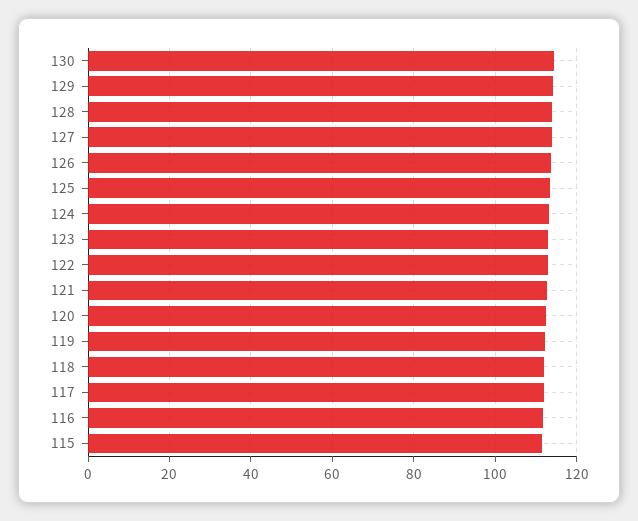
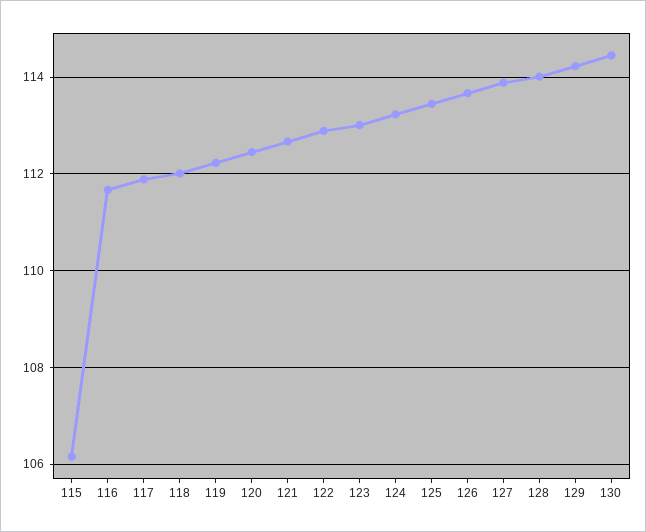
  {
    "130": 114.4,
    "129": 114.2,
    "128": 114,
    "127": 113.8,
    "126": 113.6,
    "125": 113.4,
    "124": 113.2,
    "123": 113,
    "122": 112.8,
    "121": 112.6,
    "120": 112.4,
    "119": 112.2,
    "118": 112,
    "117": 111.8,
    "116": 111.6,
-   "115": 112
+   "115": 106.2
  }

